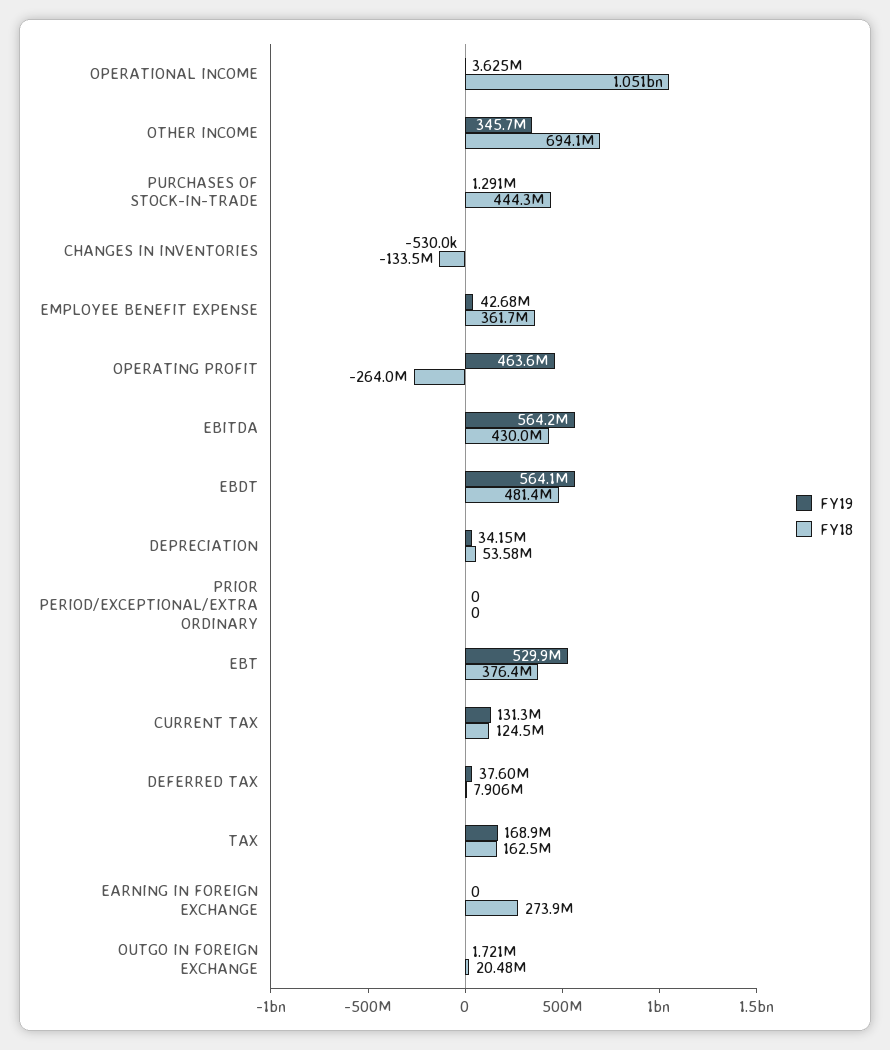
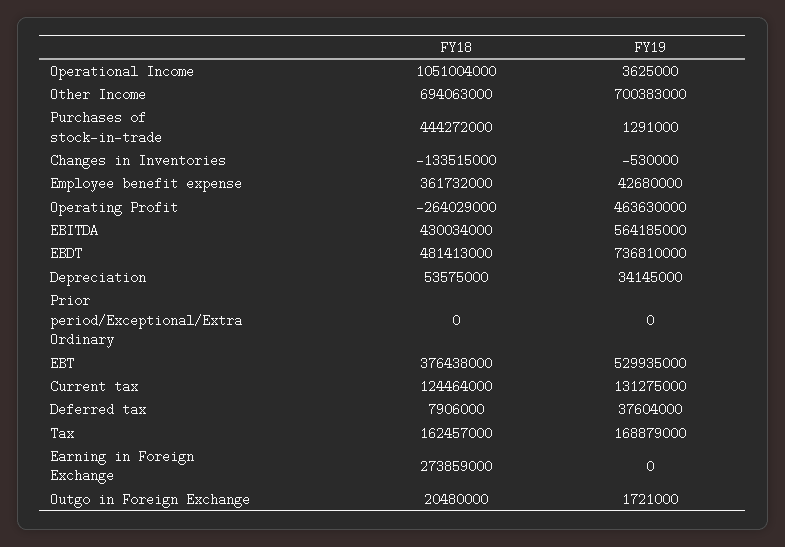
  {
    "FY19": {
      "OPERATIONAL INCOME": 3625000,
-     "OTHER INCOME": 345700000,
+     "OTHER INCOME": 700383000,
      "PURCHASES OF STOCK-IN-TRADE": 1291000,
      "CHANGES IN INVENTORIES": -530000,
      "EMPLOYEE BENEFIT EXPENSE": 42680000,
      "OPERATING PROFIT": 463630000,
      "EBITDA": 564185000,
-     "EBDT": 564100000,
+     "EBDT": 736810000,
      "DEPRECIATION": 34145000,
      "PRIOR PERIOD/EXCEPTIONAL/EXTRA ORDINARY": 0,
      "EBT": 529935000,
      "CURRENT TAX": 131275000,
      "DEFERRED TAX": 37604000,
      "TAX": 168879000,
      "EARNING IN FOREIGN EXCHANGE": 0,
      "OUTGO IN FOREIGN EXCHANGE": 1721000
    },
    "FY18": {
      "OPERATIONAL INCOME": 1051004000,
      "OTHER INCOME": 694063000,
      "PURCHASES OF STOCK-IN-TRADE": 444272000,
      "CHANGES IN INVENTORIES": -133515000,
      "EMPLOYEE BENEFIT EXPENSE": 361732000,
      "OPERATING PROFIT": -264029000,
      "EBITDA": 430034000,
      "EBDT": 481413000,
      "DEPRECIATION": 53575000,
      "PRIOR PERIOD/EXCEPTIONAL/EXTRA ORDINARY": 0,
      "EBT": 376438000,
      "CURRENT TAX": 124464000,
      "DEFERRED TAX": 7906000,
      "TAX": 162457000,
      "EARNING IN FOREIGN EXCHANGE": 273859000,
      "OUTGO IN FOREIGN EXCHANGE": 20480000
    }
  }

